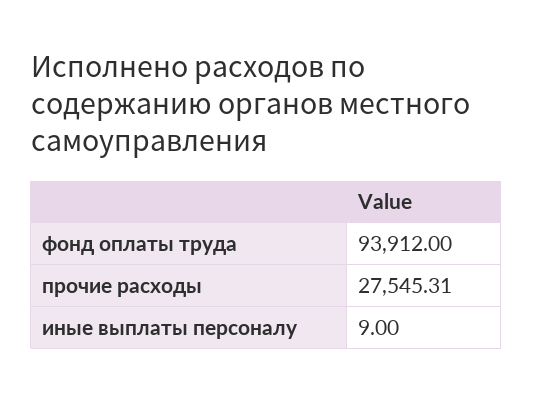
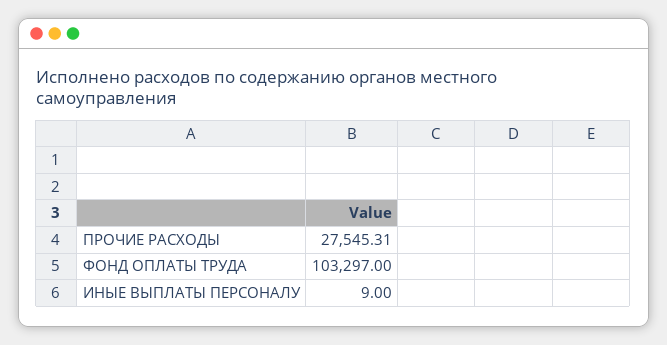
  {
-   "фонд оплаты труда": 93912,
+   "фонд оплаты труда": 103297,
    "прочие расходы": 27545.31,
    "иные выплаты персоналу": 9
  }

